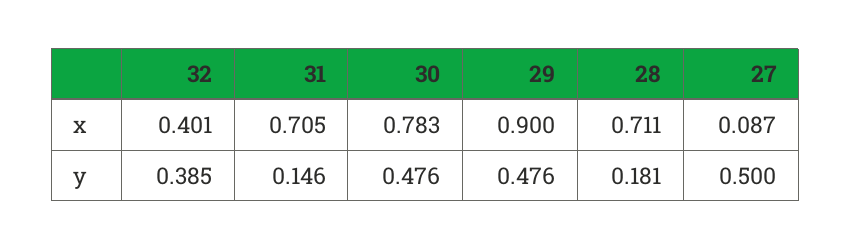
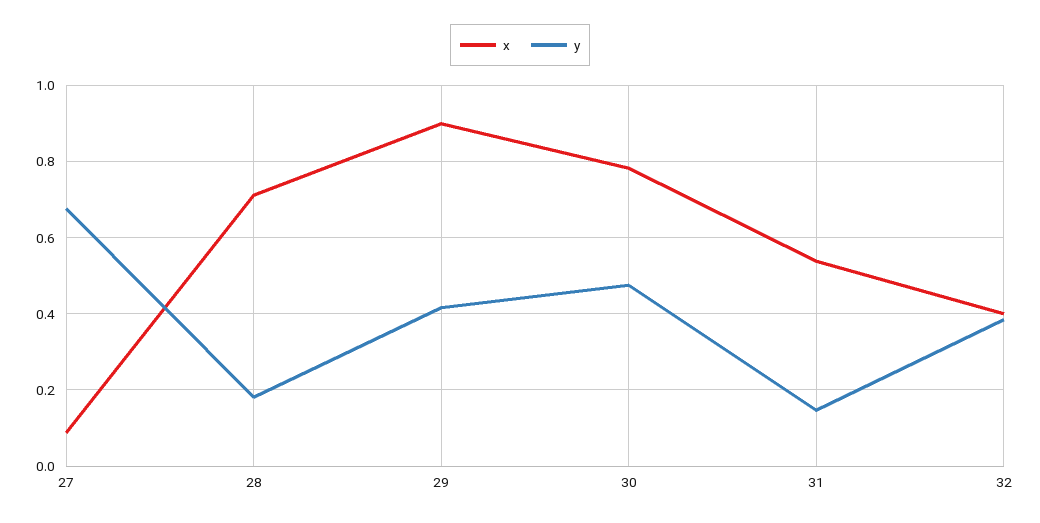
  {
    "x": {
      "32": 0.401,
-     "31": 0.705,
+     "31": 0.54,
      "30": 0.783,
      "29": 0.9,
      "28": 0.711,
      "27": 0.087
    },
    "y": {
      "32": 0.385,
      "31": 0.146,
      "30": 0.476,
-     "29": 0.476,
+     "29": 0.42,
      "28": 0.181,
-     "27": 0.5
+     "27": 0.68
    }
  }

